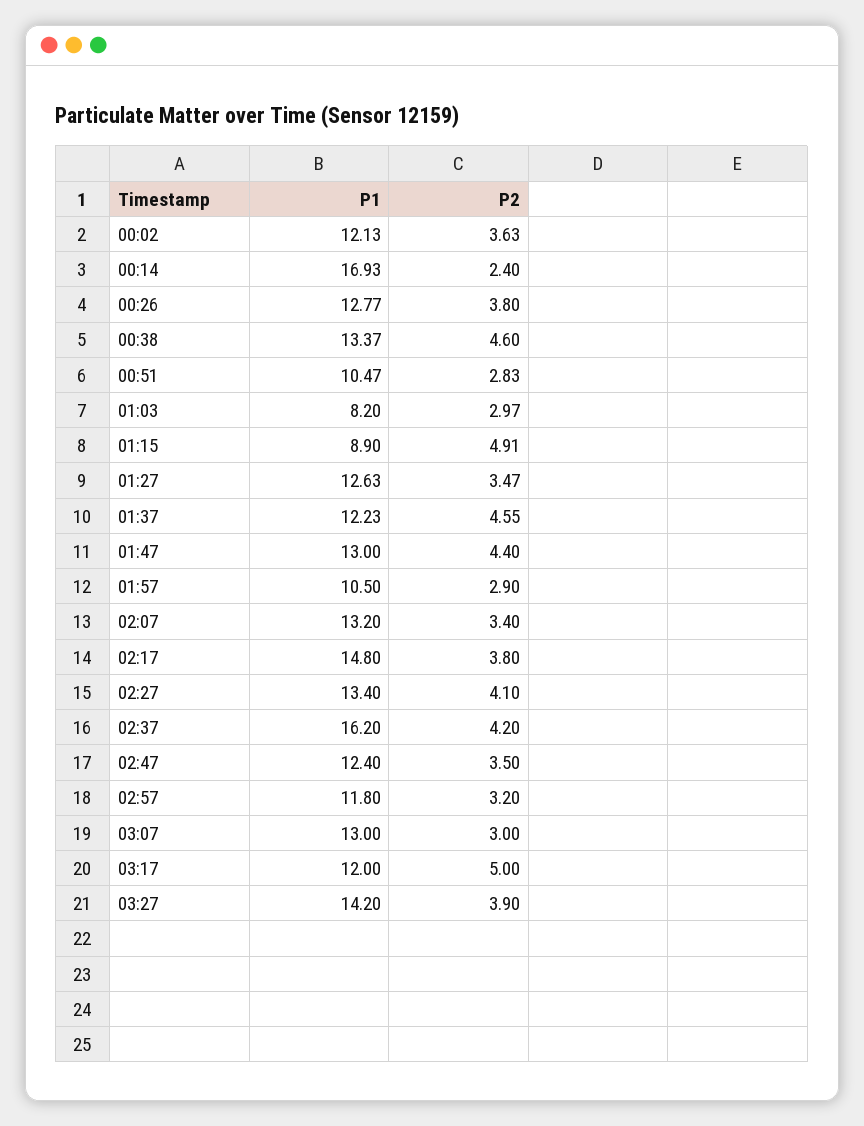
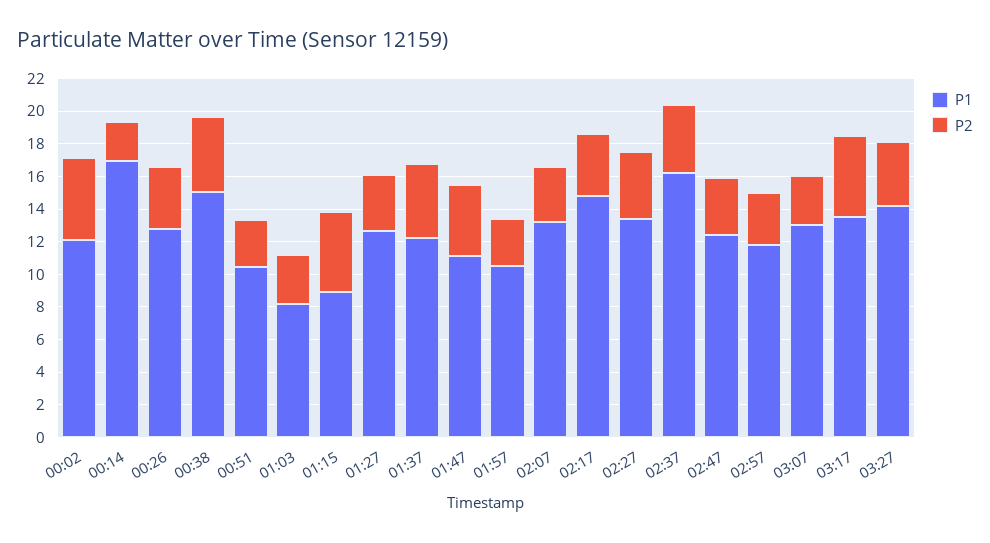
  {
    "P1": {
      "00:02": 12.13,
      "00:14": 16.93,
      "00:26": 12.77,
-     "00:38": 13.37,
+     "00:38": 15,
      "00:51": 10.47,
      "01:03": 8.2,
      "01:15": 8.9,
      "01:27": 12.63,
      "01:37": 12.23,
-     "01:47": 13,
+     "01:47": 11,
      "01:57": 10.5,
      "02:07": 13.2,
      "02:17": 14.8,
      "02:27": 13.4,
      "02:37": 16.2,
      "02:47": 12.4,
      "02:57": 11.8,
      "03:07": 13,
-     "03:17": 12,
+     "03:17": 13.5,
      "03:27": 14.2
    },
    "P2": {
-     "00:02": 3.63,
+     "00:02": 5,
      "00:14": 2.4,
      "00:26": 3.8,
      "00:38": 4.6,
      "00:51": 2.83,
      "01:03": 2.97,
      "01:15": 4.91,
      "01:27": 3.47,
      "01:37": 4.55,
      "01:47": 4.4,
      "01:57": 2.9,
      "02:07": 3.4,
      "02:17": 3.8,
      "02:27": 4.1,
      "02:37": 4.2,
      "02:47": 3.5,
      "02:57": 3.2,
      "03:07": 3,
      "03:17": 5,
      "03:27": 3.9
    }
  }

